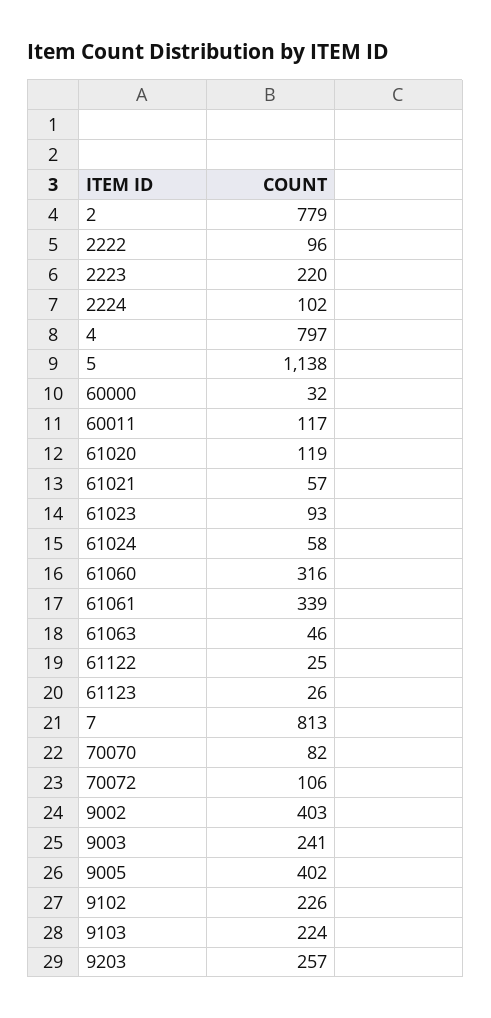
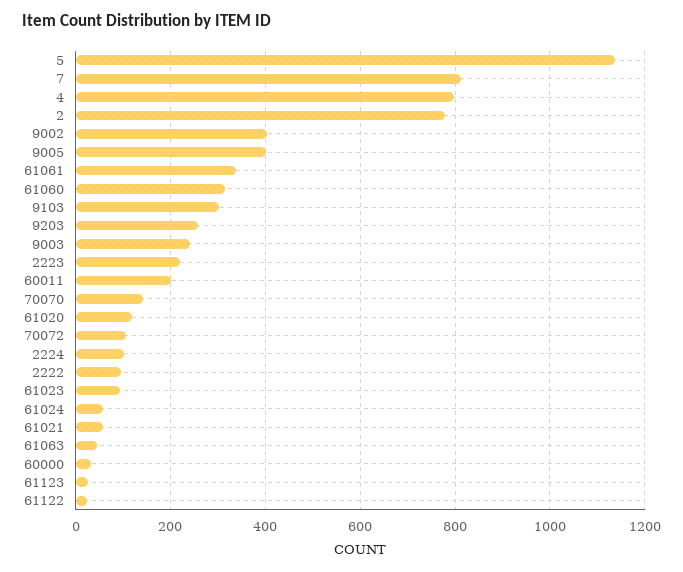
  {
    "2": 779,
    "2222": 96,
    "2223": 220,
    "2224": 102,
    "4": 797,
    "5": 1138,
    "60000": 32,
-   "60011": 117,
+   "60011": 200,
    "61020": 119,
    "61021": 57,
    "61023": 93,
    "61024": 58,
    "61060": 316,
    "61061": 339,
    "61063": 46,
    "61122": 25,
    "61123": 26,
    "7": 813,
-   "70070": 82,
+   "70070": 140,
    "70072": 106,
    "9002": 403,
    "9003": 241,
    "9005": 402,
-   "9102": 226,
-   "9103": 224,
+   "9103": 300,
    "9203": 257
  }

